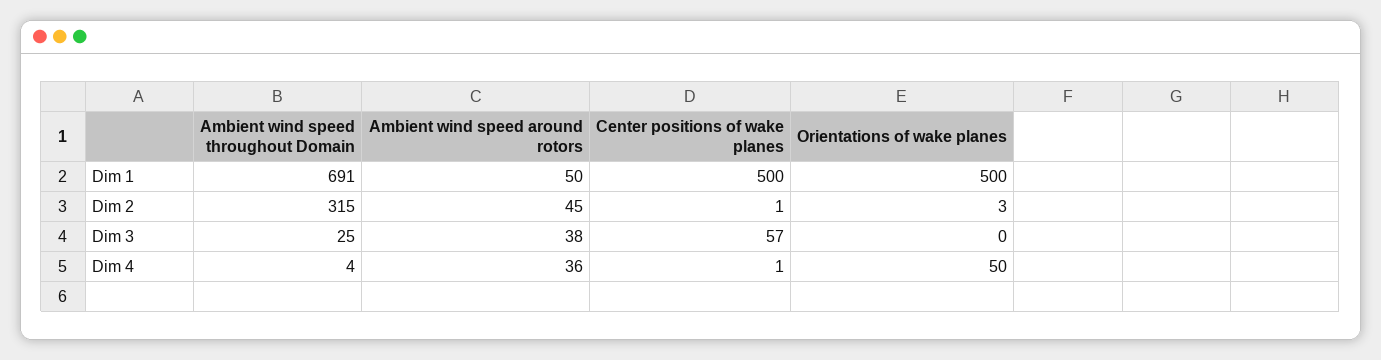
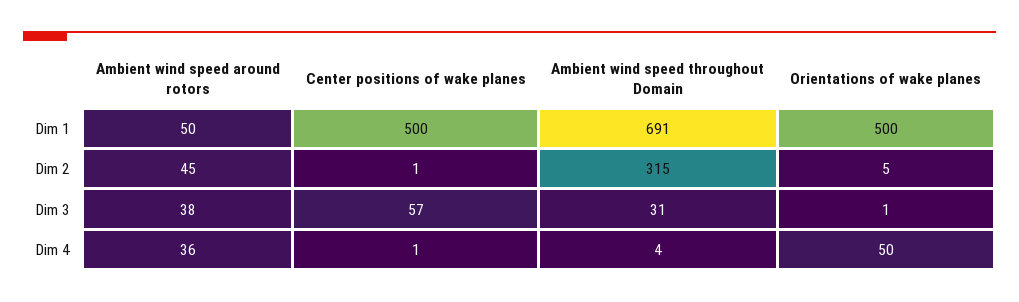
  {
    "Ambient wind speed throughout Domain": {
      "Dim 1": 691,
      "Dim 2": 315,
-     "Dim 3": 25,
+     "Dim 3": 31,
      "Dim 4": 4
    },
    "Ambient wind speed around rotors": {
      "Dim 1": 50,
      "Dim 2": 45,
      "Dim 3": 38,
      "Dim 4": 36
    },
    "Center positions of wake planes": {
      "Dim 1": 500,
      "Dim 2": 1,
      "Dim 3": 57,
      "Dim 4": 1
    },
    "Orientations of wake planes": {
      "Dim 1": 500,
-     "Dim 2": 3,
+     "Dim 2": 5,
-     "Dim 3": 0,
+     "Dim 3": 1,
      "Dim 4": 50
    }
  }

